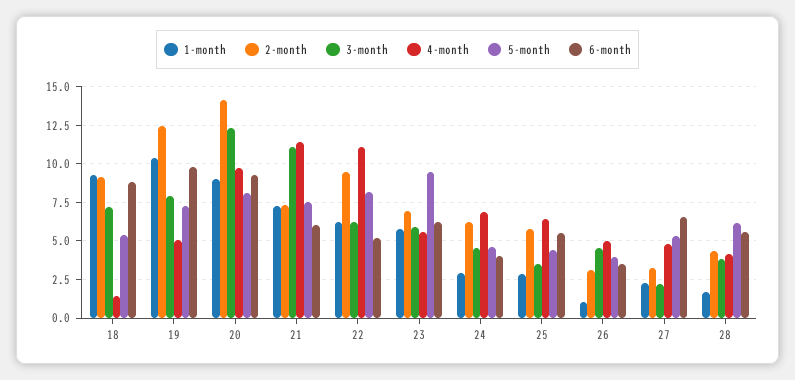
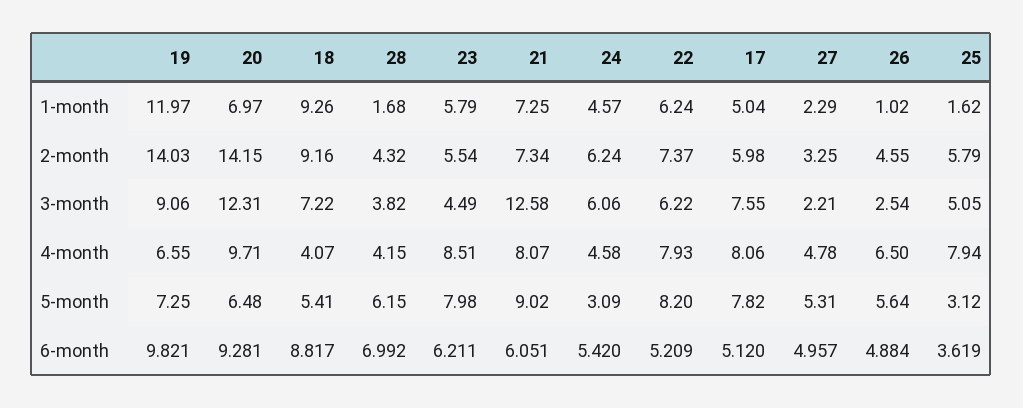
  {
    "1-month": {
      "18": 9.26,
-     "19": 10.5,
+     "19": 11.97,
-     "20": 9,
+     "20": 6.97,
      "21": 7.25,
      "22": 6.24,
      "23": 5.79,
-     "24": 3,
+     "24": 4.57,
-     "25": 3,
+     "25": 1.62,
      "26": 1.02,
      "27": 2.29,
-     "28": 1.68
+     "28": 1.68,
+     "17": 5.04
    },
    "2-month": {
      "18": 9.16,
-     "19": 12.5,
+     "19": 14.03,
      "20": 14.15,
      "21": 7.34,
-     "22": 9.5,
+     "22": 7.37,
-     "23": 7,
+     "23": 5.54,
      "24": 6.24,
      "25": 5.79,
-     "26": 3,
+     "26": 4.55,
      "27": 3.25,
-     "28": 4.32
+     "28": 4.32,
+     "17": 5.98
    },
    "3-month": {
      "18": 7.22,
-     "19": 8,
+     "19": 9.06,
      "20": 12.31,
-     "21": 11,
+     "21": 12.58,
      "22": 6.22,
-     "23": 6,
+     "23": 4.49,
-     "24": 4.5,
+     "24": 6.06,
-     "25": 3.5,
+     "25": 5.05,
-     "26": 4.5,
+     "26": 2.54,
      "27": 2.21,
-     "28": 3.82
+     "28": 3.82,
+     "17": 7.55
    },
    "4-month": {
-     "18": 1.5,
+     "18": 4.07,
-     "19": 5,
+     "19": 6.55,
      "20": 9.71,
-     "21": 11.5,
+     "21": 8.07,
-     "22": 11,
+     "22": 7.93,
-     "23": 5.5,
+     "23": 8.51,
-     "24": 7,
+     "24": 4.58,
-     "25": 6.5,
+     "25": 7.94,
-     "26": 5,
+     "26": 6.5,
      "27": 4.78,
-     "28": 4.15
+     "28": 4.15,
+     "17": 8.06
    },
    "5-month": {
      "18": 5.41,
      "19": 7.25,
-     "20": 8,
+     "20": 6.48,
-     "21": 7.5,
+     "21": 9.02,
      "22": 8.2,
-     "23": 9.5,
+     "23": 7.98,
-     "24": 4.5,
+     "24": 3.09,
-     "25": 4.5,
+     "25": 3.12,
-     "26": 4,
+     "26": 5.64,
      "27": 5.31,
-     "28": 6.15
+     "28": 6.15,
+     "17": 7.82
    },
    "6-month": {
      "18": 8.817,
      "19": 9.821,
      "20": 9.281,
      "21": 6.051,
      "22": 5.209,
      "23": 6.211,
-     "24": 4,
+     "24": 5.42,
-     "25": 5.5,
+     "25": 3.619,
-     "26": 3.5,
+     "26": 4.884,
-     "27": 6.5,
+     "27": 4.957,
-     "28": 5.5
+     "28": 6.992,
+     "17": 5.12
    }
  }

